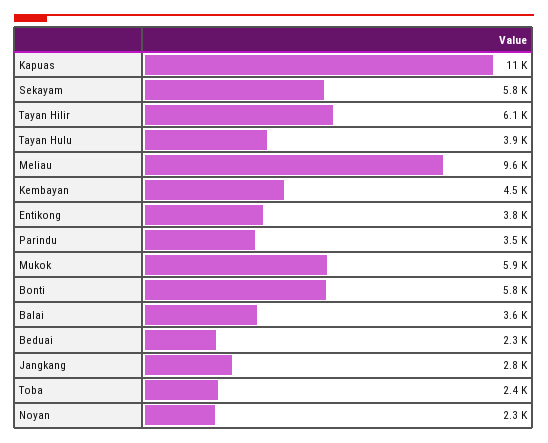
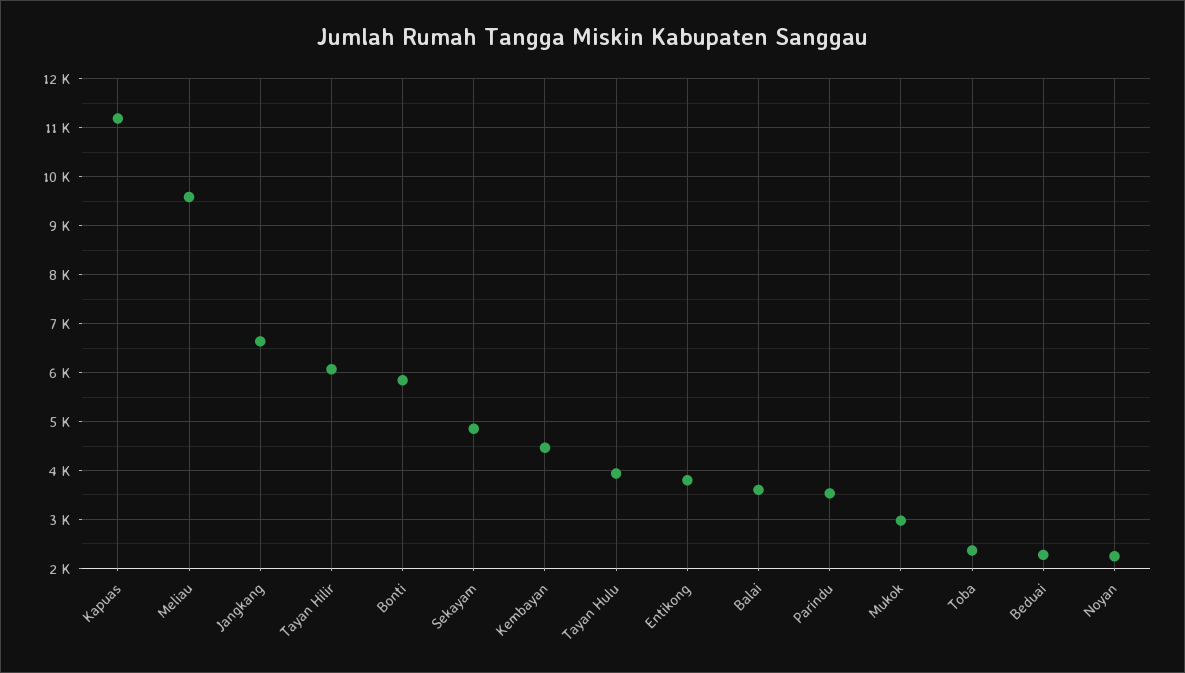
  {
    "Kapuas": 11000,
-   "Sekayam": 5800,
+   "Sekayam": 4800,
    "Tayan Hilir": 6100,
    "Tayan Hulu": 3900,
    "Meliau": 9600,
    "Kembayan": 4500,
    "Entikong": 3800,
    "Parindu": 3500,
-   "Mukok": 5900,
+   "Mukok": 3000,
    "Bonti": 5800,
    "Balai": 3600,
    "Beduai": 2300,
-   "Jangkang": 2800,
+   "Jangkang": 6600,
    "Toba": 2400,
    "Noyan": 2300
  }

